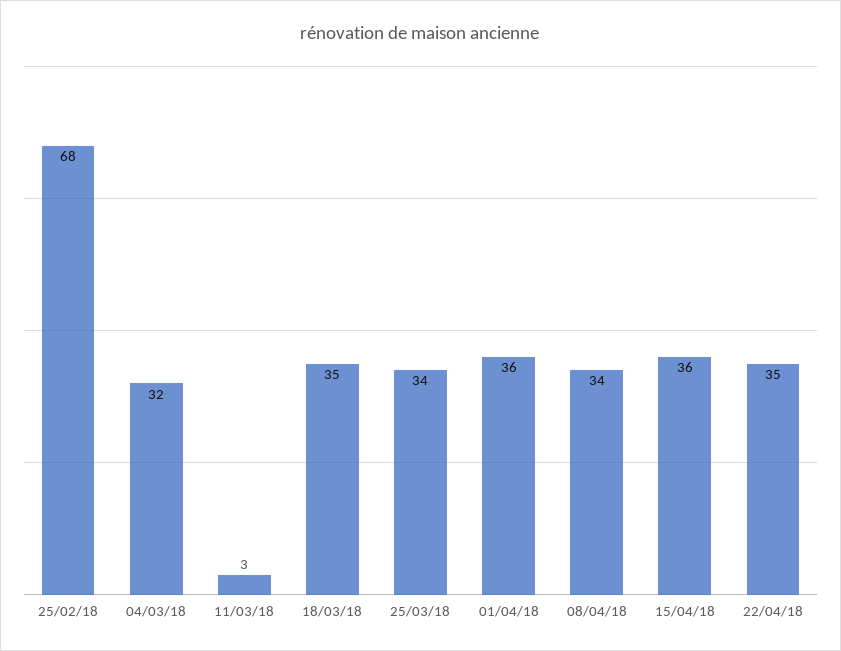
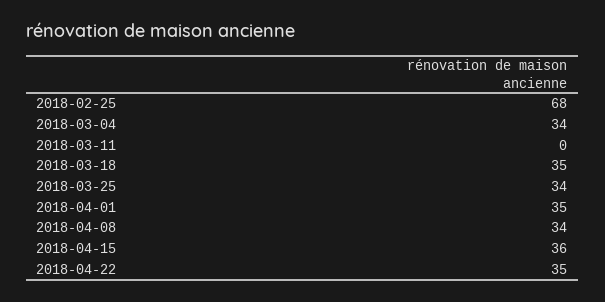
  {
    "25/02/18": 68,
-   "04/03/18": 32,
+   "04/03/18": 34,
-   "11/03/18": 3,
+   "11/03/18": 0,
    "18/03/18": 35,
    "25/03/18": 34,
-   "01/04/18": 36,
+   "01/04/18": 35,
    "08/04/18": 34,
    "15/04/18": 36,
    "22/04/18": 35
  }

